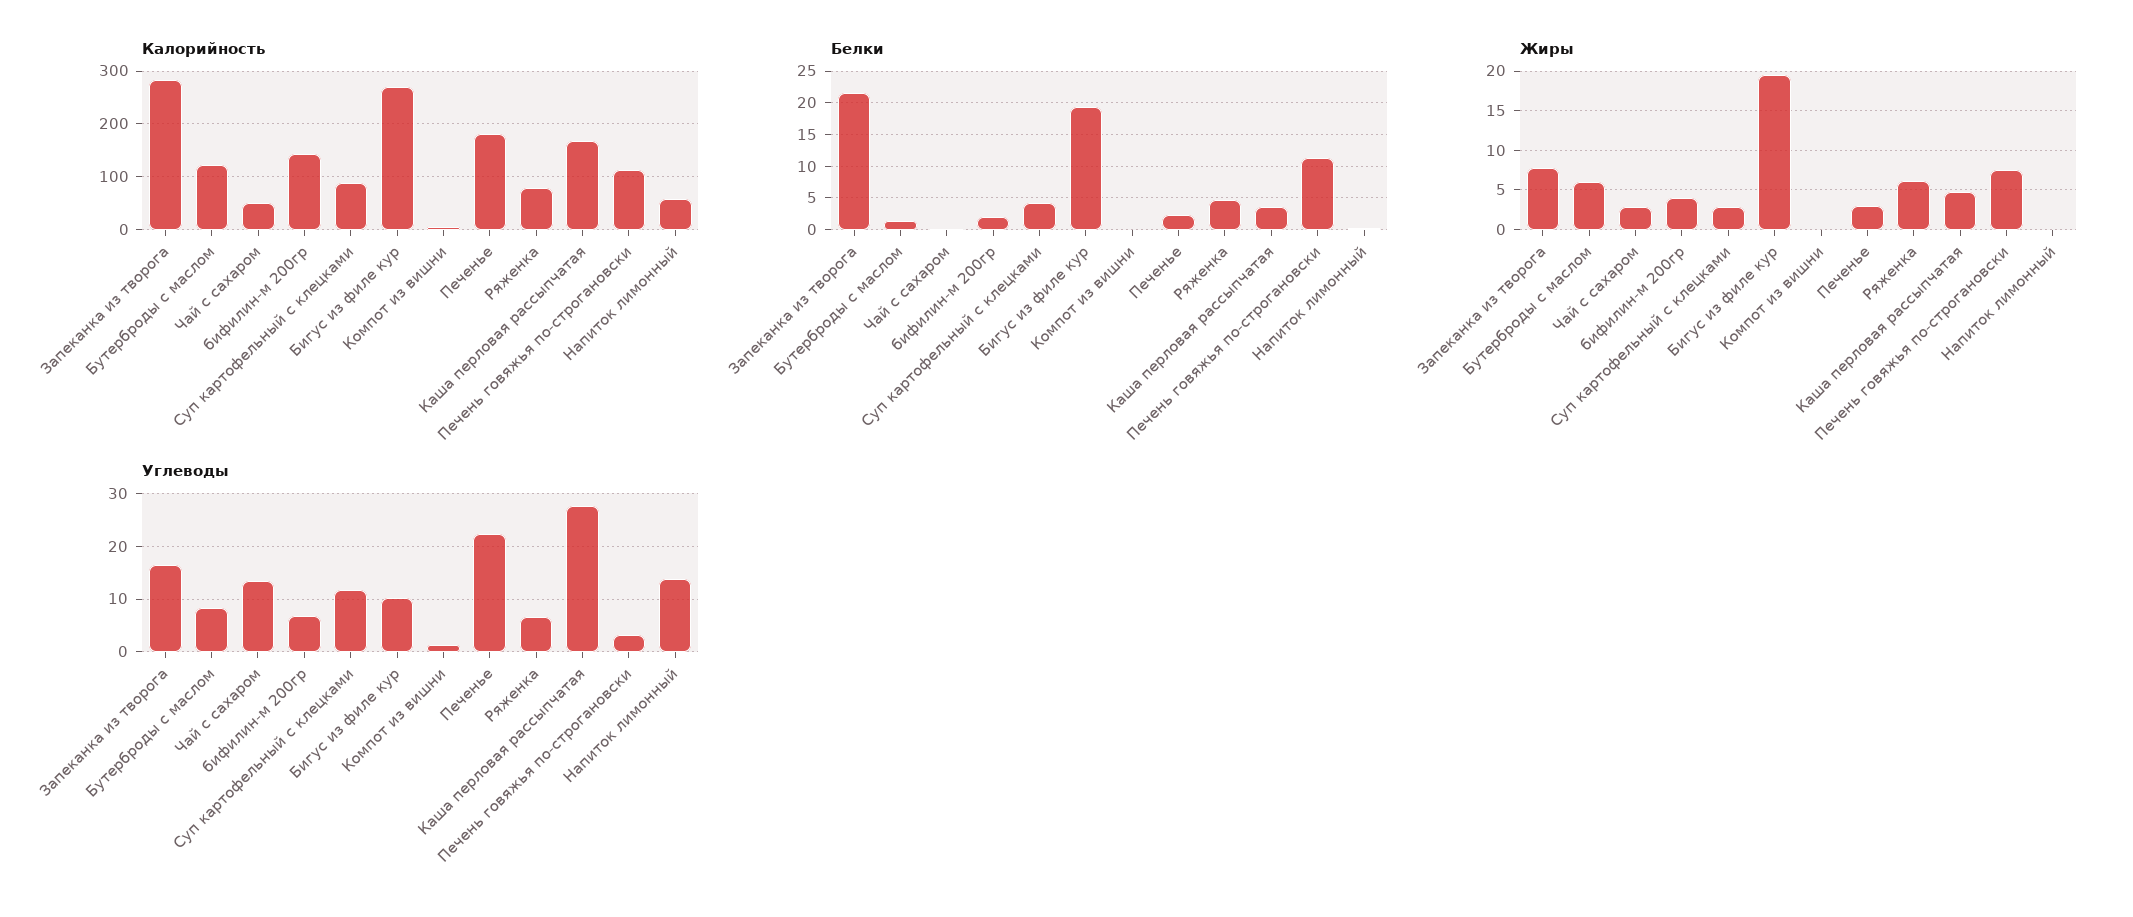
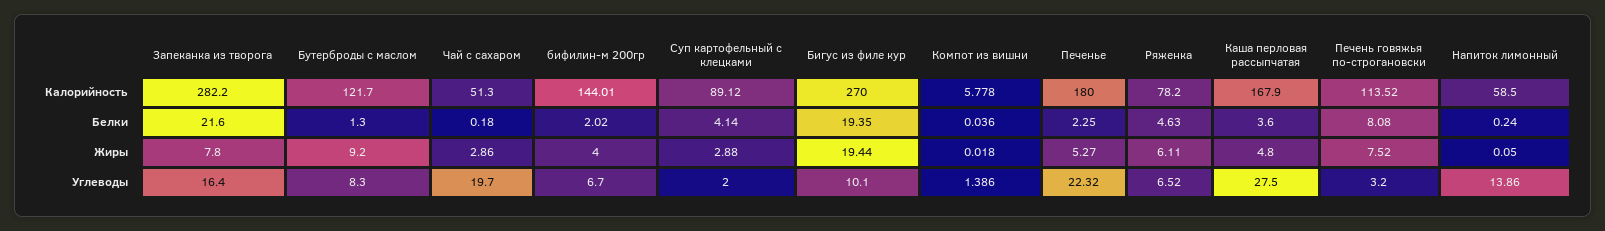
  {
    "Калорийность": {
      "Запеканка из творога": 282.2,
      "Бутерброды с маслом": 121.7,
      "Чай с сахаром": 51.3,
      "бифилин-м 200гр": 144.01,
      "Суп картофельный с клецками": 89.12,
      "Бигус из филе кур": 270,
      "Компот из вишни": 5.778,
      "Печенье": 180,
      "Ряженка": 78.2,
      "Каша перловая рассыпчатая": 167.9,
      "Печень говяжья по-строгановски": 113.52,
      "Напиток лимонный": 58.5
    },
    "Белки": {
      "Запеканка из творога": 21.6,
      "Бутерброды с маслом": 1.3,
      "Чай с сахаром": 0.18,
      "бифилин-м 200гр": 2.02,
      "Суп картофельный с клецками": 4.14,
      "Бигус из филе кур": 19.35,
      "Компот из вишни": 0.036,
      "Печенье": 2.25,
      "Ряженка": 4.63,
      "Каша перловая рассыпчатая": 3.6,
-     "Печень говяжья по-строгановски": 11,
+     "Печень говяжья по-строгановски": 8.08,
      "Напиток лимонный": 0.24
    },
    "Жиры": {
      "Запеканка из творога": 7.8,
-     "Бутерброды с маслом": 6,
+     "Бутерброды с маслом": 9.2,
      "Чай с сахаром": 2.86,
      "бифилин-м 200гр": 4,
      "Суп картофельный с клецками": 2.88,
      "Бигус из филе кур": 19.44,
      "Компот из вишни": 0.018,
-     "Печенье": 3,
+     "Печенье": 5.27,
      "Ряженка": 6.11,
      "Каша перловая рассыпчатая": 4.8,
      "Печень говяжья по-строгановски": 7.52,
      "Напиток лимонный": 0.05
    },
    "Углеводы": {
      "Запеканка из творога": 16.4,
      "Бутерброды с маслом": 8.3,
-     "Чай с сахаром": 14,
+     "Чай с сахаром": 19.7,
      "бифилин-м 200гр": 6.7,
-     "Суп картофельный с клецками": 12,
+     "Суп картофельный с клецками": 2,
      "Бигус из филе кур": 10.1,
      "Компот из вишни": 1.386,
      "Печенье": 22.32,
      "Ряженка": 6.52,
      "Каша перловая рассыпчатая": 27.5,
      "Печень говяжья по-строгановски": 3.2,
      "Напиток лимонный": 13.86
    }
  }

